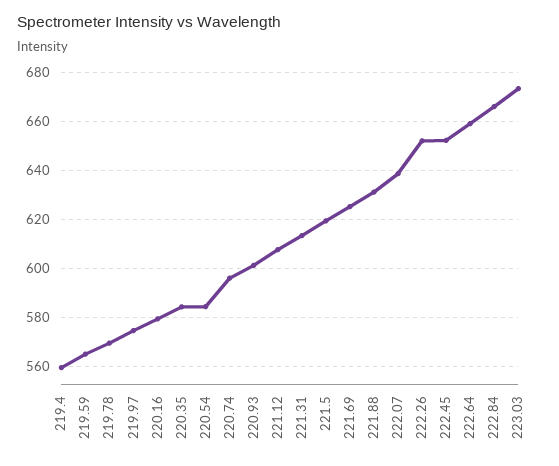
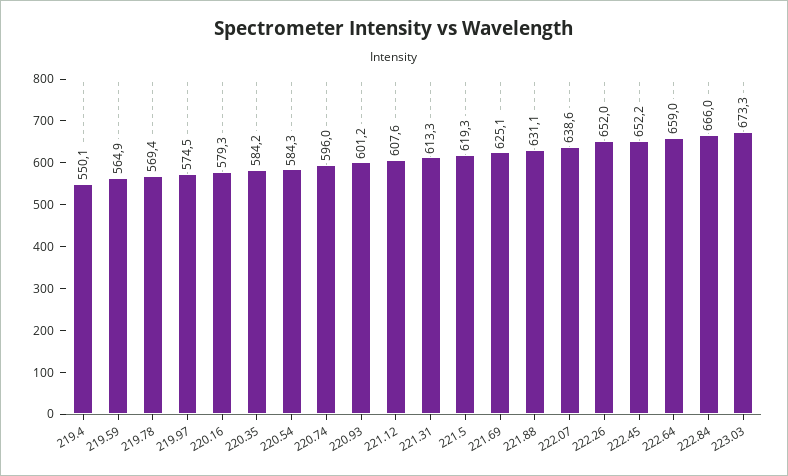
  {
-   "219.4": 560,
+   "219.4": 550.1,
    "219.59": 564.9,
    "219.78": 569.4,
    "219.97": 574.5,
    "220.16": 579.3,
    "220.35": 584.2,
    "220.54": 584.3,
    "220.74": 596,
    "220.93": 601.2,
    "221.12": 607.6,
    "221.31": 613.3,
    "221.5": 619.3,
    "221.69": 625.1,
    "221.88": 631.1,
    "222.07": 638.6,
    "222.26": 652,
    "222.45": 652.2,
    "222.64": 659,
    "222.84": 666,
    "223.03": 673.3
  }

